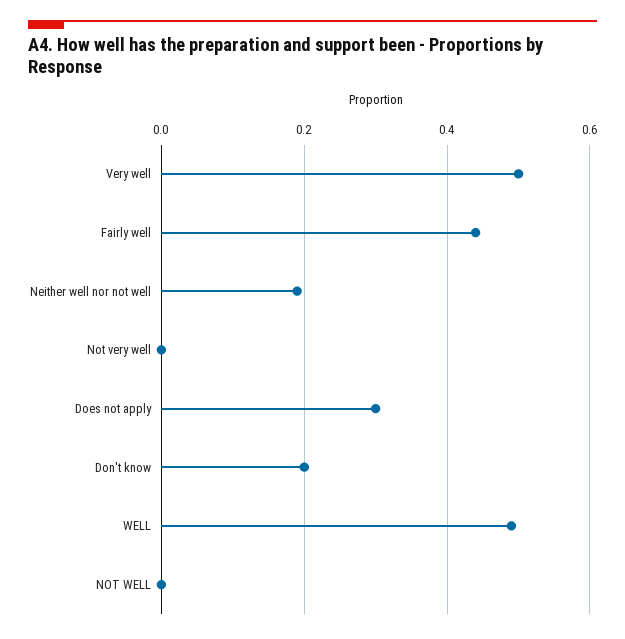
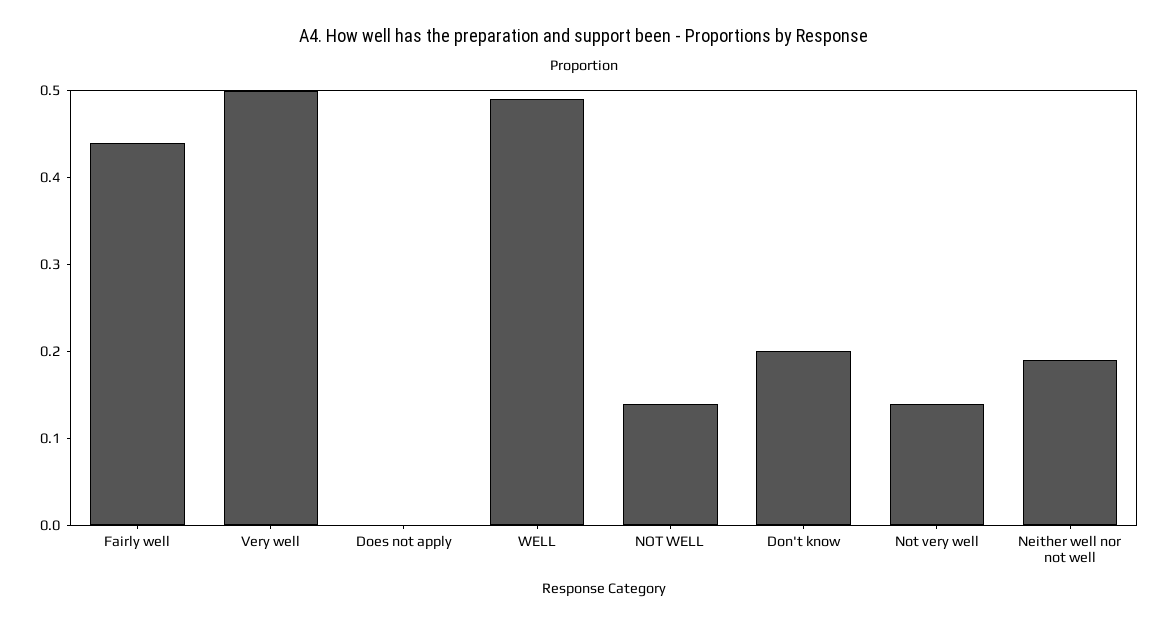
  {
    "Very well": 0.5,
    "Fairly well": 0.44,
    "Neither well nor not well": 0.19,
-   "Not very well": 0,
+   "Not very well": 0.14,
-   "Does not apply": 0.3,
+   "Does not apply": 0,
    "Don't know": 0.2,
    "WELL": 0.49,
-   "NOT WELL": 0
+   "NOT WELL": 0.14
  }

